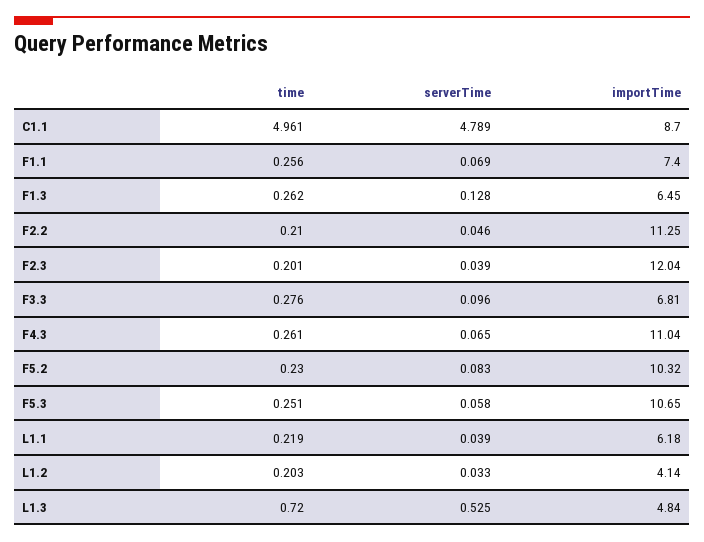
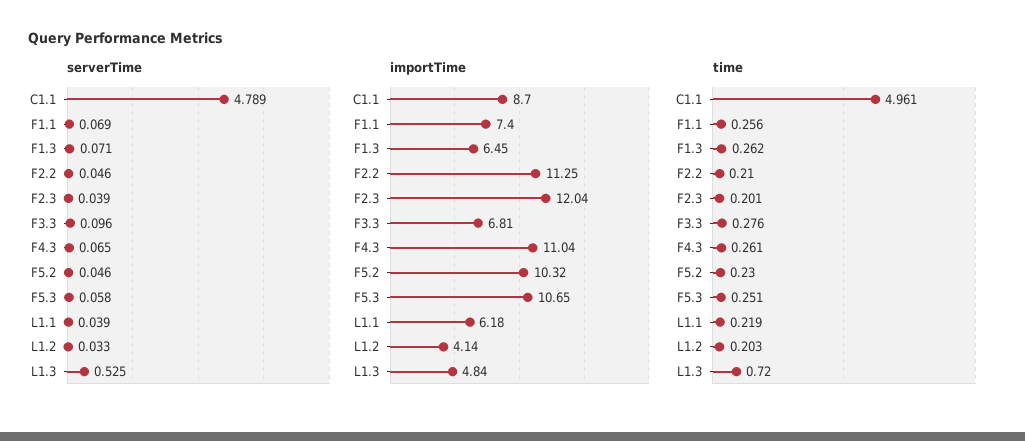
  {
    "time": {
      "C1.1": 4.961,
      "F1.1": 0.256,
      "F1.3": 0.262,
      "F2.2": 0.21,
      "F2.3": 0.201,
      "F3.3": 0.276,
      "F4.3": 0.261,
      "F5.2": 0.23,
      "F5.3": 0.251,
      "L1.1": 0.219,
      "L1.2": 0.203,
      "L1.3": 0.72
    },
    "serverTime": {
      "C1.1": 4.789,
      "F1.1": 0.069,
-     "F1.3": 0.128,
+     "F1.3": 0.071,
      "F2.2": 0.046,
      "F2.3": 0.039,
      "F3.3": 0.096,
      "F4.3": 0.065,
-     "F5.2": 0.083,
+     "F5.2": 0.046,
      "F5.3": 0.058,
      "L1.1": 0.039,
      "L1.2": 0.033,
      "L1.3": 0.525
    },
    "importTime": {
      "C1.1": 8.7,
      "F1.1": 7.4,
      "F1.3": 6.45,
      "F2.2": 11.25,
      "F2.3": 12.04,
      "F3.3": 6.81,
      "F4.3": 11.04,
      "F5.2": 10.32,
      "F5.3": 10.65,
      "L1.1": 6.18,
      "L1.2": 4.14,
      "L1.3": 4.84
    }
  }

